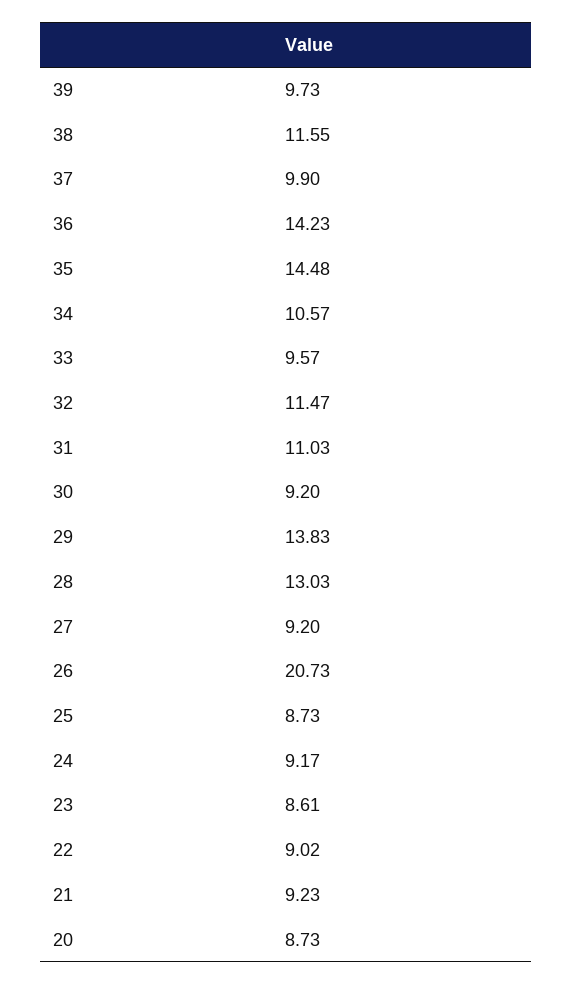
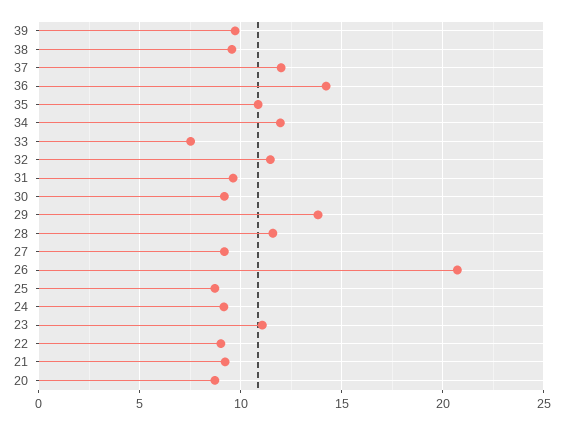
  {
    "39": 9.73,
-   "38": 11.55,
+   "38": 9.5,
-   "37": 9.9,
+   "37": 12,
    "36": 14.23,
-   "35": 14.48,
+   "35": 11,
-   "34": 10.57,
+   "34": 12,
-   "33": 9.57,
+   "33": 7.5,
    "32": 11.47,
-   "31": 11.03,
+   "31": 9.5,
    "30": 9.2,
    "29": 13.83,
-   "28": 13.03,
+   "28": 11.5,
    "27": 9.2,
    "26": 20.73,
    "25": 8.73,
    "24": 9.17,
-   "23": 8.61,
+   "23": 11,
    "22": 9.02,
    "21": 9.23,
    "20": 8.73
  }

